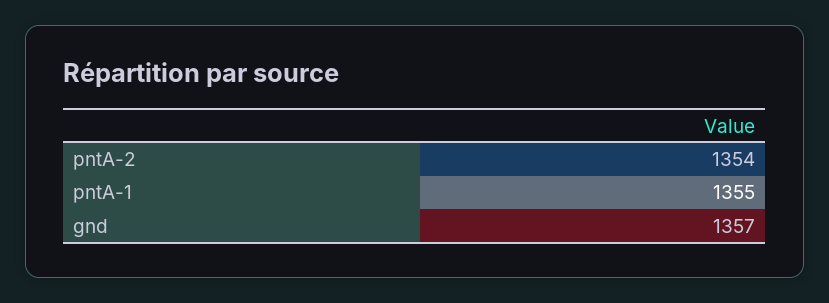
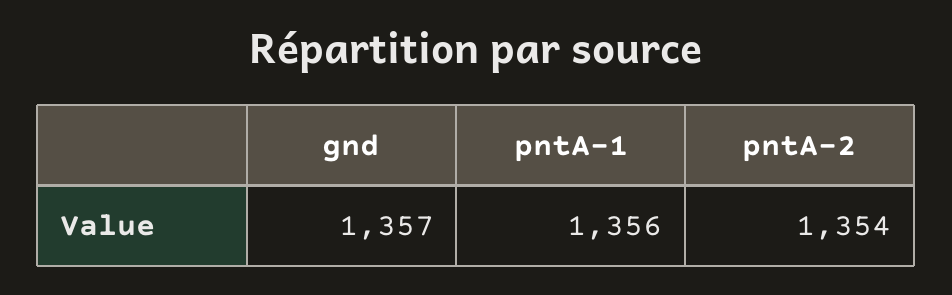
  {
    "pntA-2": 1354,
-   "pntA-1": 1355,
+   "pntA-1": 1356,
    "gnd": 1357
  }

